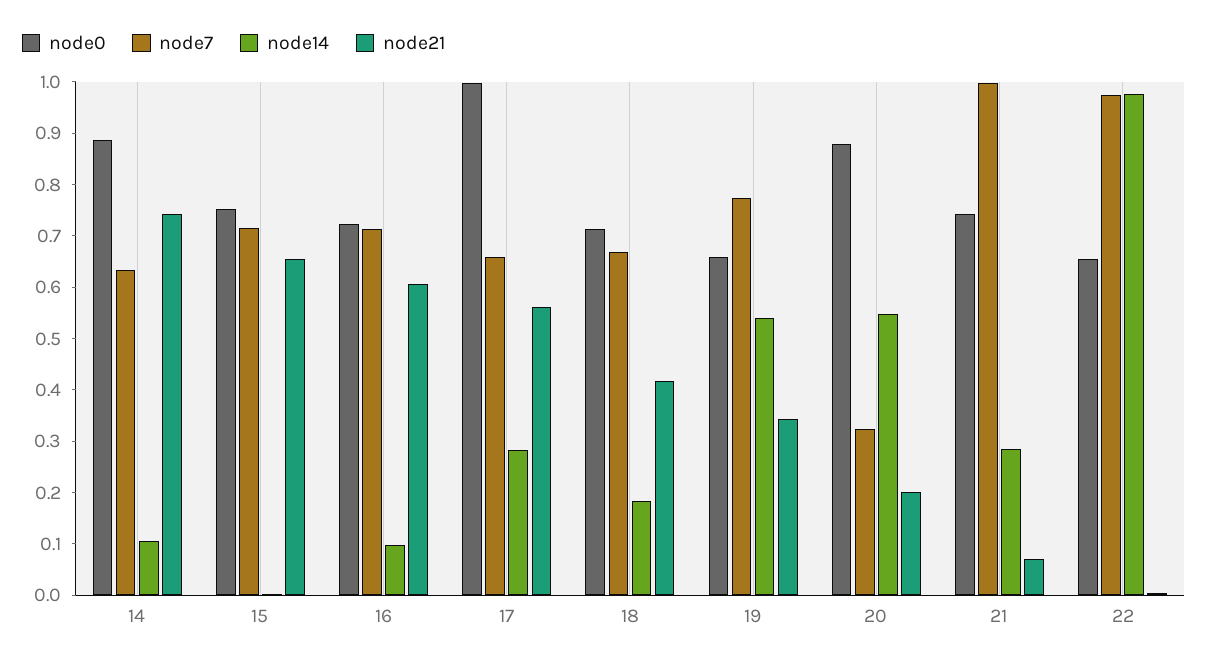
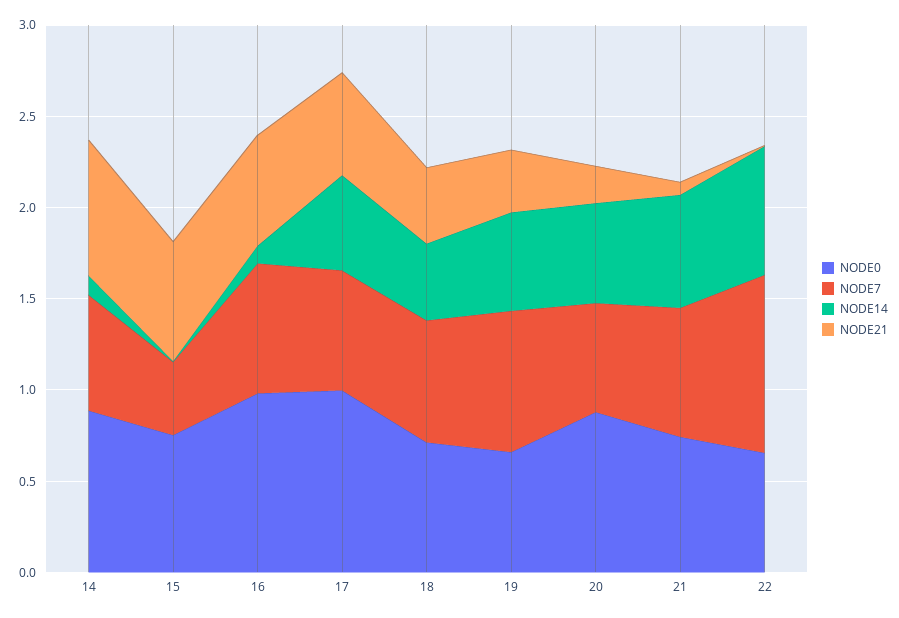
  {
    "node0": {
      "14": 0.88,
      "15": 0.76,
-     "16": 0.72,
+     "16": 1,
      "17": 1,
      "18": 0.72,
      "19": 0.66,
      "20": 0.88,
      "21": 0.74,
      "22": 0.66
    },
    "node7": {
      "14": 0.64,
-     "15": 0.72,
+     "15": 0.4,
      "16": 0.72,
      "17": 0.66,
      "18": 0.66,
      "19": 0.78,
-     "20": 0.32,
+     "20": 0.6,
-     "21": 1,
+     "21": 0.7,
      "22": 0.98
    },
    "node14": {
      "14": 0.1,
      "15": 0,
      "16": 0.1,
-     "17": 0.28,
+     "17": 0.5,
-     "18": 0.18,
+     "18": 0.4,
      "19": 0.54,
      "20": 0.54,
-     "21": 0.28,
+     "21": 0.6,
-     "22": 0.98
+     "22": 0.7
    },
    "node21": {
      "14": 0.74,
      "15": 0.66,
      "16": 0.6,
      "17": 0.56,
      "18": 0.42,
      "19": 0.34,
      "20": 0.2,
      "21": 0.08,
      "22": 0
    }
  }

